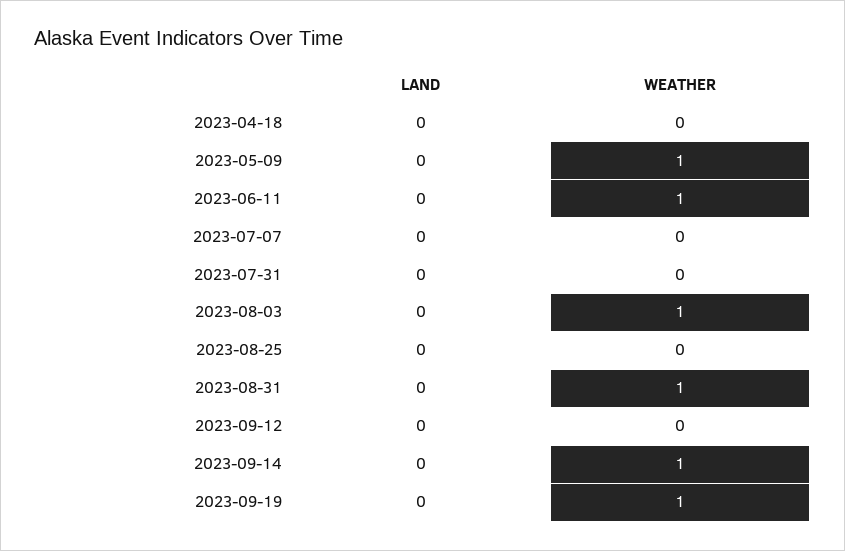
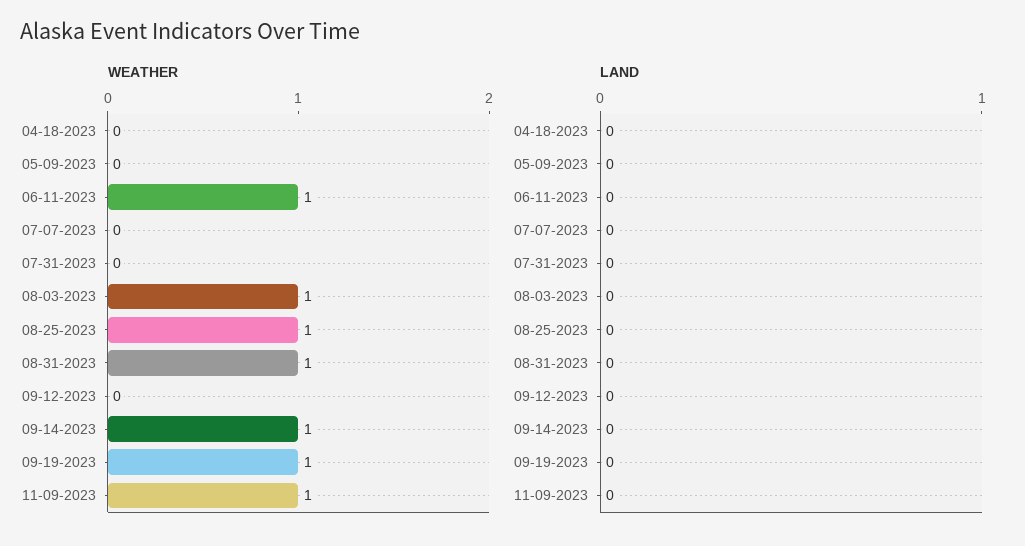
  {
    "LAND": {
      "2023-04-18": 0,
      "2023-05-09": 0,
      "2023-06-11": 0,
      "2023-07-07": 0,
      "2023-07-31": 0,
      "2023-08-03": 0,
      "2023-08-25": 0,
      "2023-08-31": 0,
      "2023-09-12": 0,
      "2023-09-14": 0,
-     "2023-09-19": 0
+     "2023-09-19": 0,
+     "11-09-2023": 0
    },
    "WEATHER": {
      "2023-04-18": 0,
-     "2023-05-09": 1,
+     "2023-05-09": 0,
      "2023-06-11": 1,
      "2023-07-07": 0,
      "2023-07-31": 0,
      "2023-08-03": 1,
-     "2023-08-25": 0,
+     "2023-08-25": 1,
      "2023-08-31": 1,
      "2023-09-12": 0,
      "2023-09-14": 1,
-     "2023-09-19": 1
+     "2023-09-19": 1,
+     "11-09-2023": 1
    }
  }

